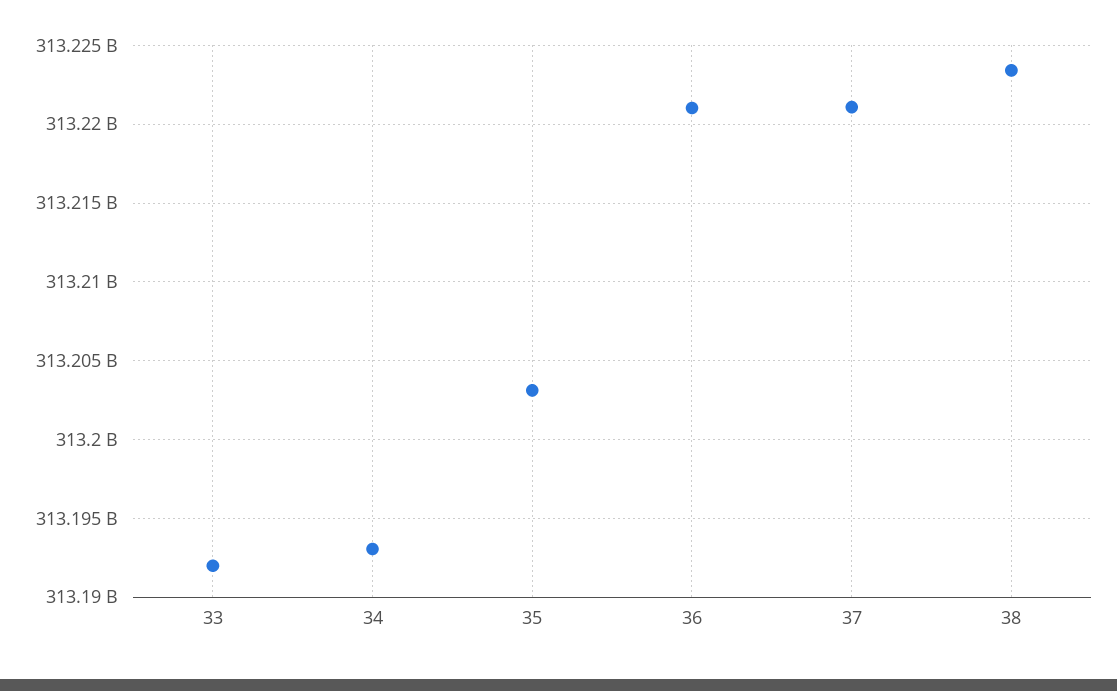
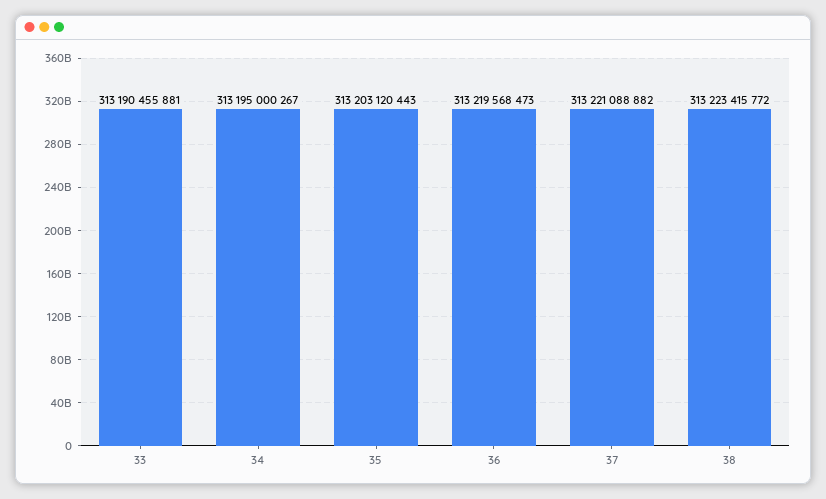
  {
-   "33": 313192000000,
+   "33": 313190455881,
-   "34": 313193000000,
+   "34": 313195000267,
    "35": 313203120443,
-   "36": 313221000000,
+   "36": 313219568473,
    "37": 313221088882,
    "38": 313223415772
  }

